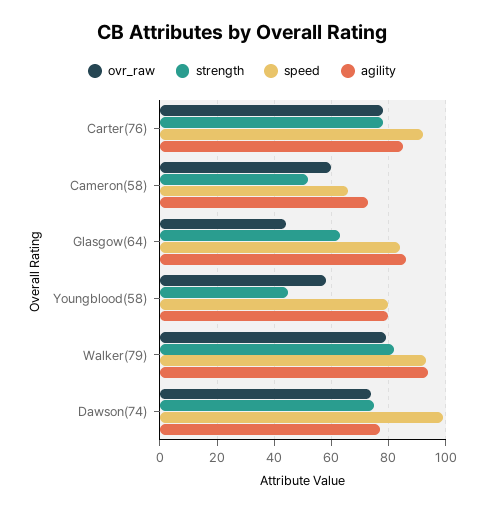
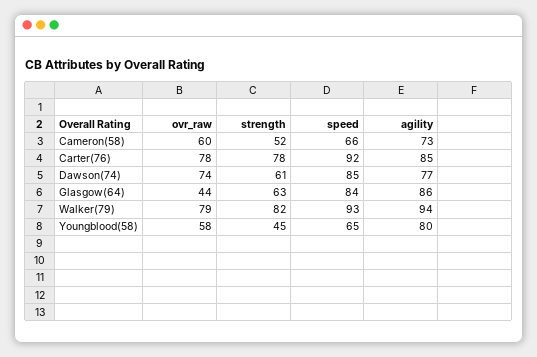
  {
    "ovr_raw": {
      "Carter(76)": 78,
      "Cameron(58)": 60,
      "Glasgow(64)": 44,
      "Youngblood(58)": 58,
      "Walker(79)": 79,
      "Dawson(74)": 74
    },
    "strength": {
      "Carter(76)": 78,
      "Cameron(58)": 52,
      "Glasgow(64)": 63,
      "Youngblood(58)": 45,
      "Walker(79)": 82,
-     "Dawson(74)": 75
+     "Dawson(74)": 61
    },
    "speed": {
      "Carter(76)": 92,
      "Cameron(58)": 66,
      "Glasgow(64)": 84,
-     "Youngblood(58)": 80,
+     "Youngblood(58)": 65,
      "Walker(79)": 93,
-     "Dawson(74)": 100
+     "Dawson(74)": 85
    },
    "agility": {
      "Carter(76)": 85,
      "Cameron(58)": 73,
      "Glasgow(64)": 86,
      "Youngblood(58)": 80,
      "Walker(79)": 94,
      "Dawson(74)": 77
    }
  }

